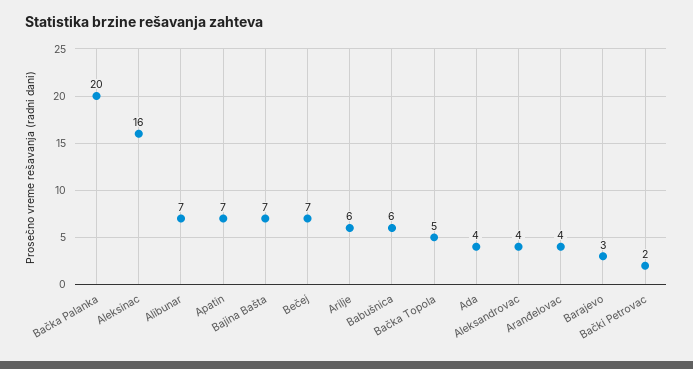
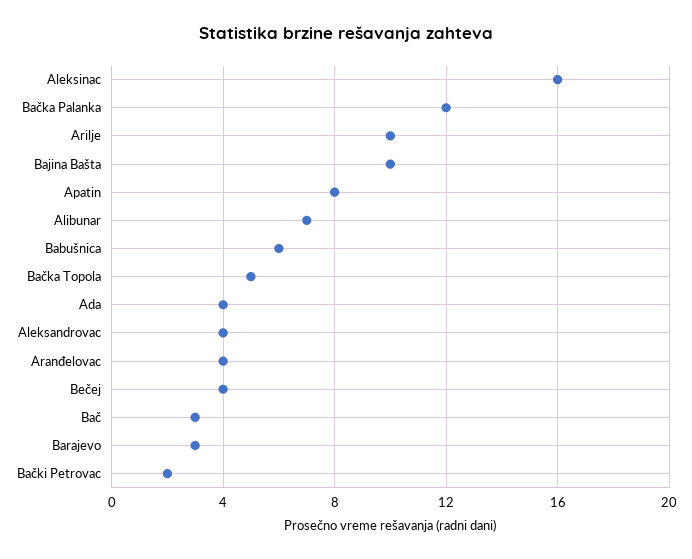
  {
-   "Bačka Palanka": 20,
+   "Bačka Palanka": 12,
    "Aleksinac": 16,
    "Alibunar": 7,
-   "Apatin": 7,
+   "Apatin": 8,
-   "Bajina Bašta": 7,
+   "Bajina Bašta": 10,
-   "Bečej": 7,
+   "Bečej": 4,
-   "Arilje": 6,
+   "Arilje": 10,
    "Babušnica": 6,
    "Bačka Topola": 5,
    "Ada": 4,
    "Aleksandrovac": 4,
    "Aranđelovac": 4,
    "Barajevo": 3,
-   "Bački Petrovac": 2
+   "Bački Petrovac": 2,
+   "Bač": 3
  }

